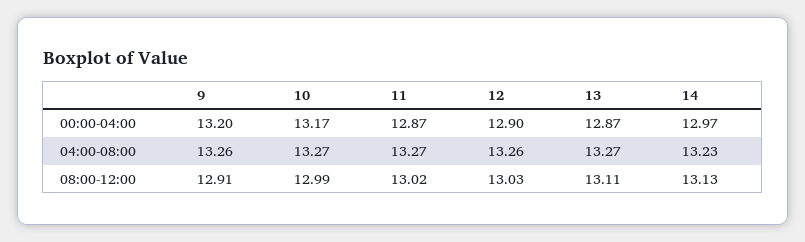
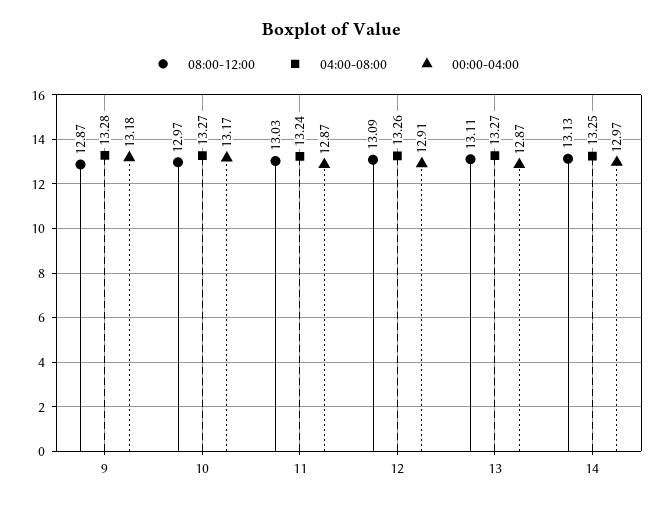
  {
    "00:00-04:00": {
-     "9": 13.2,
+     "9": 13.18,
      "10": 13.17,
      "11": 12.87,
-     "12": 12.9,
+     "12": 12.91,
      "13": 12.87,
      "14": 12.97
    },
    "04:00-08:00": {
-     "9": 13.26,
+     "9": 13.28,
      "10": 13.27,
-     "11": 13.27,
+     "11": 13.24,
      "12": 13.26,
      "13": 13.27,
-     "14": 13.23
+     "14": 13.25
    },
    "08:00-12:00": {
-     "9": 12.91,
+     "9": 12.87,
-     "10": 12.99,
+     "10": 12.97,
-     "11": 13.02,
+     "11": 13.03,
-     "12": 13.03,
+     "12": 13.09,
      "13": 13.11,
      "14": 13.13
    }
  }

